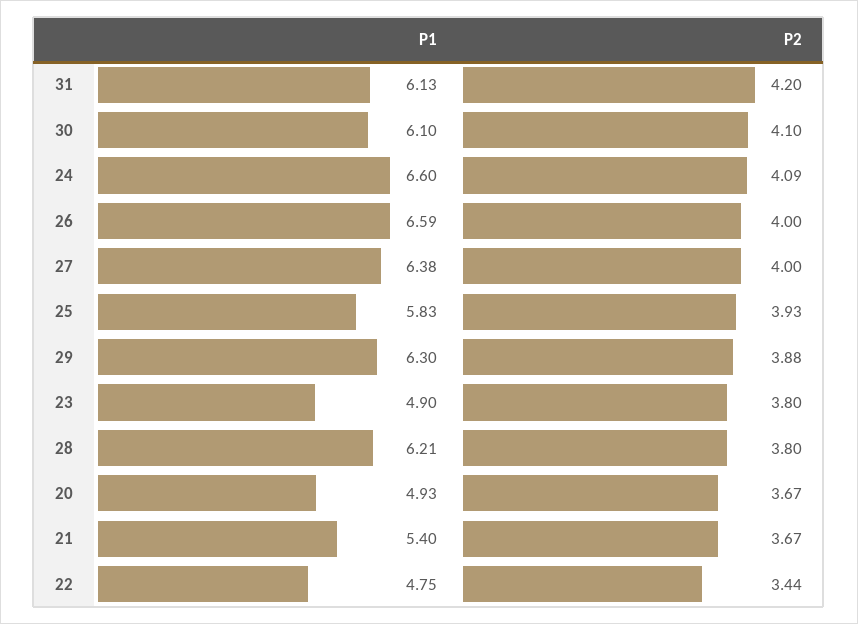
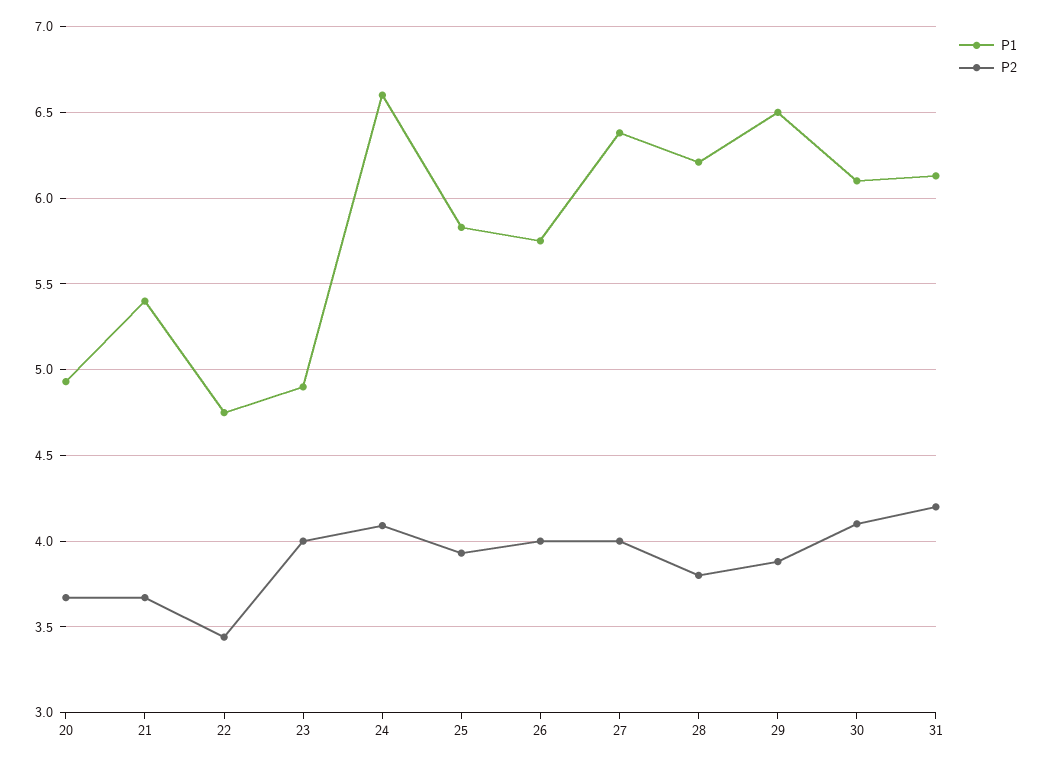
  {
    "P1": {
      "31": 6.13,
      "30": 6.1,
      "24": 6.6,
-     "26": 6.59,
+     "26": 5.75,
      "27": 6.38,
      "25": 5.83,
-     "29": 6.3,
+     "29": 6.5,
      "23": 4.9,
      "28": 6.21,
      "20": 4.93,
      "21": 5.4,
      "22": 4.75
    },
    "P2": {
      "31": 4.2,
      "30": 4.1,
      "24": 4.09,
      "26": 4,
      "27": 4,
      "25": 3.93,
      "29": 3.88,
-     "23": 3.8,
+     "23": 4,
      "28": 3.8,
      "20": 3.67,
      "21": 3.67,
      "22": 3.44
    }
  }

